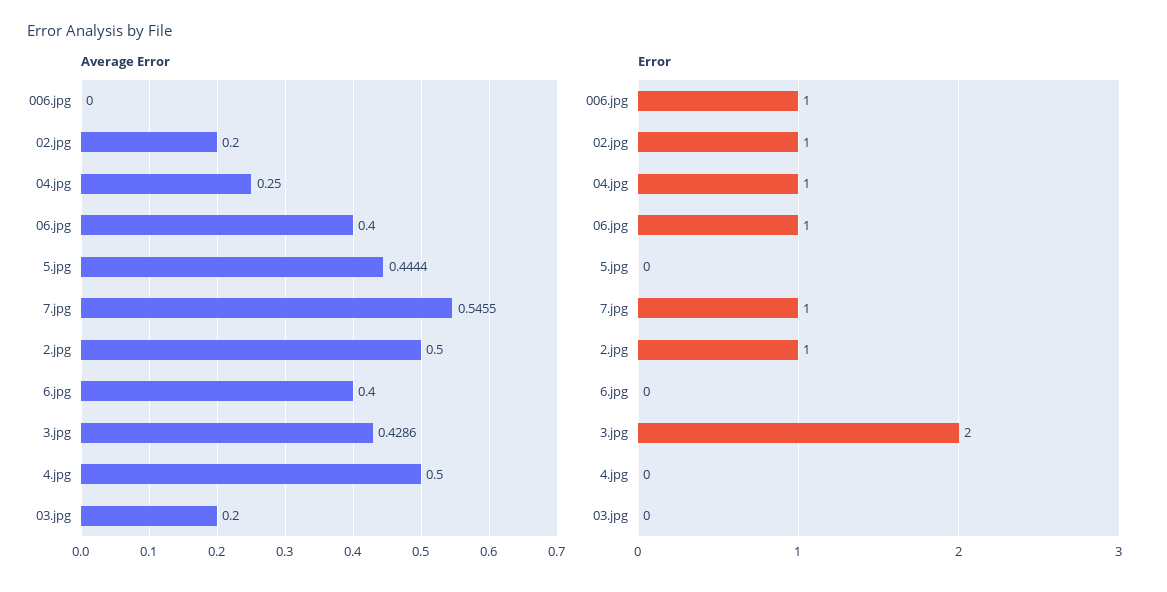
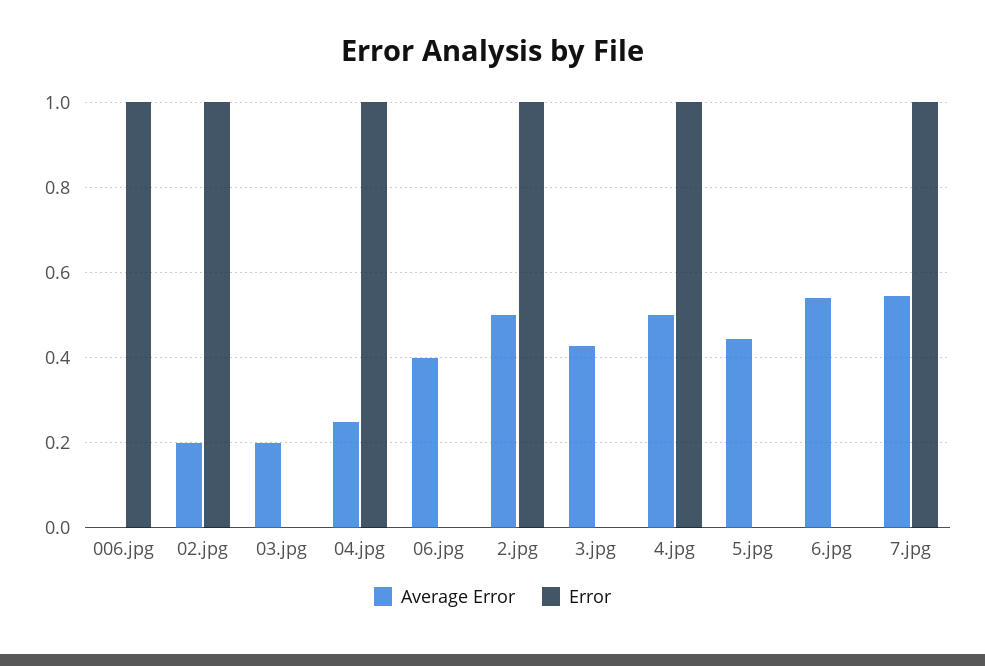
  {
    "Average Error": {
      "006.jpg": 0,
      "02.jpg": 0.2,
      "04.jpg": 0.25,
      "06.jpg": 0.4,
      "5.jpg": 0.4444,
      "7.jpg": 0.5455,
      "2.jpg": 0.5,
-     "6.jpg": 0.4,
+     "6.jpg": 0.54,
      "3.jpg": 0.4286,
      "4.jpg": 0.5,
      "03.jpg": 0.2
    },
    "Error": {
      "006.jpg": 1,
      "02.jpg": 1,
      "04.jpg": 1,
-     "06.jpg": 1,
+     "06.jpg": 0,
      "5.jpg": 0,
      "7.jpg": 1,
      "2.jpg": 1,
      "6.jpg": 0,
-     "3.jpg": 2,
+     "3.jpg": 0,
-     "4.jpg": 0,
+     "4.jpg": 1,
      "03.jpg": 0
    }
  }

